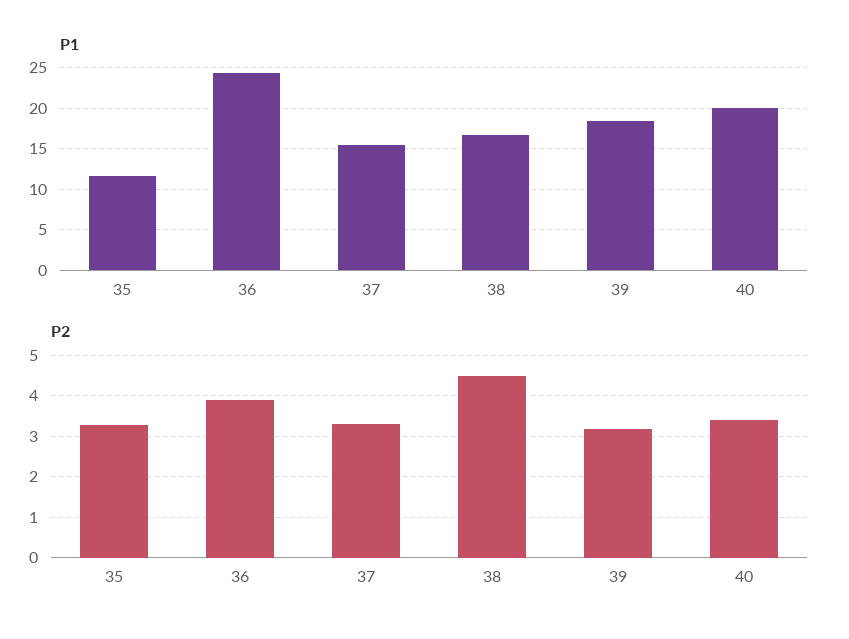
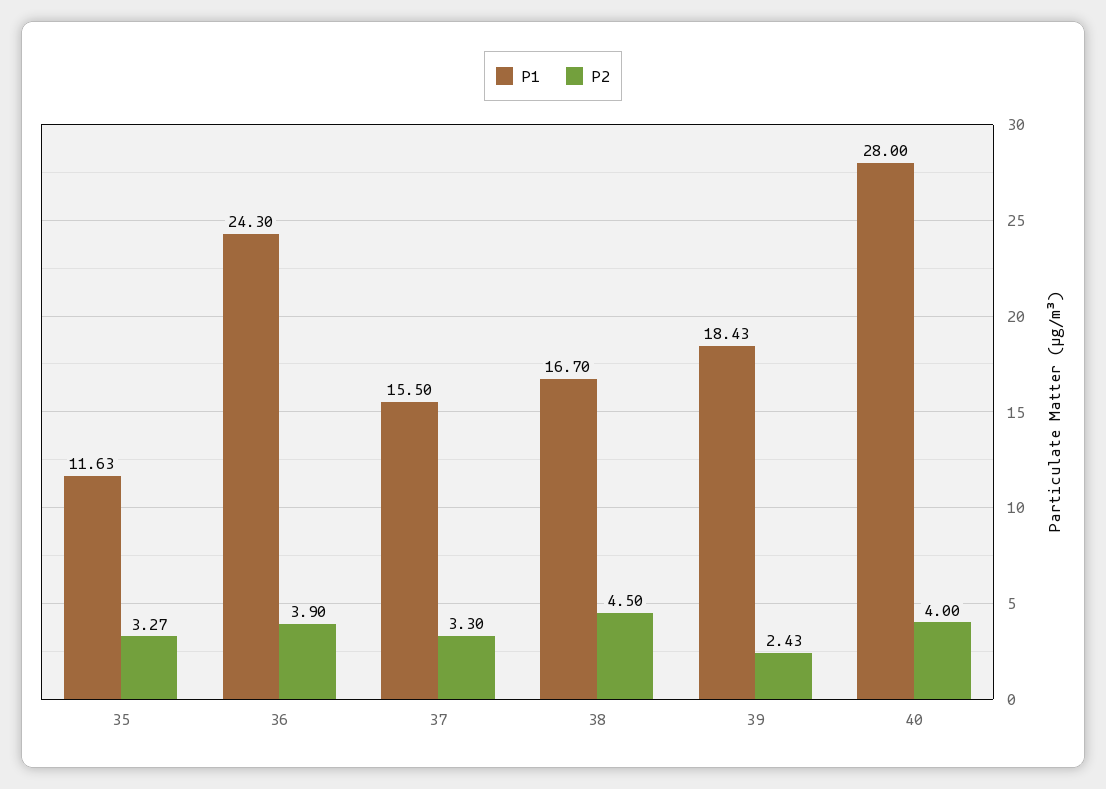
  {
    "P1": {
      "35": 11.63,
      "36": 24.3,
      "37": 15.5,
      "38": 16.7,
      "39": 18.43,
-     "40": 20
+     "40": 28
    },
    "P2": {
      "35": 3.27,
      "36": 3.9,
      "37": 3.3,
      "38": 4.5,
-     "39": 3.2,
+     "39": 2.43,
-     "40": 3.4
+     "40": 4
    }
  }

